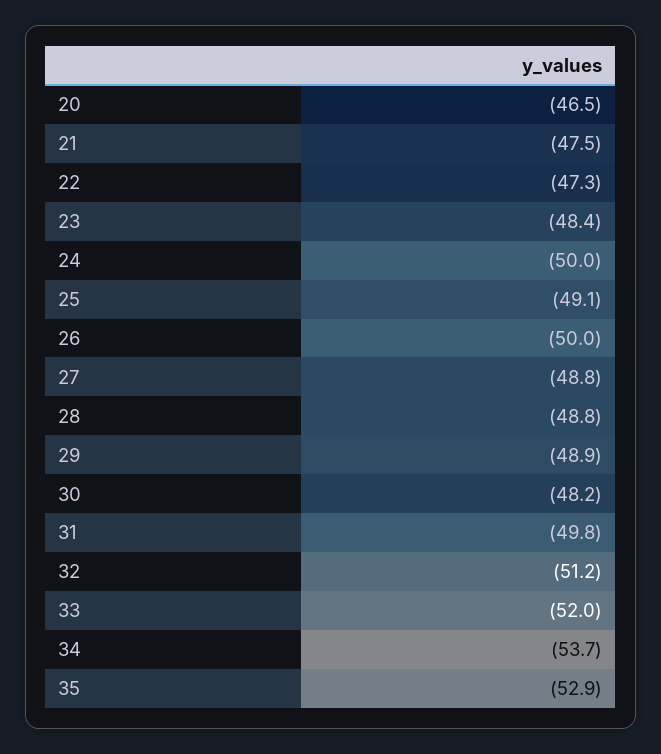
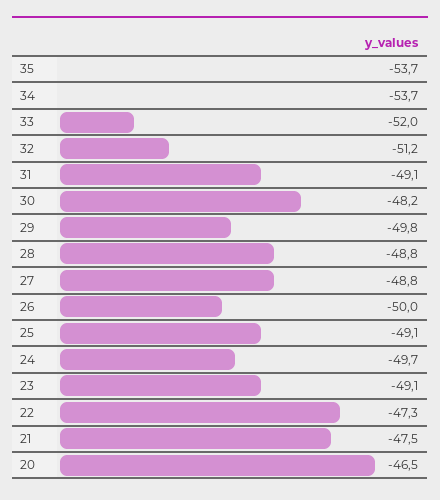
  {
    "20": -46.5,
    "21": -47.5,
    "22": -47.3,
-   "23": -48.4,
+   "23": -49.1,
-   "24": -50,
+   "24": -49.7,
    "25": -49.1,
    "26": -50,
    "27": -48.8,
    "28": -48.8,
-   "29": -48.9,
+   "29": -49.8,
    "30": -48.2,
-   "31": -49.8,
+   "31": -49.1,
    "32": -51.2,
    "33": -52,
    "34": -53.7,
-   "35": -52.9
+   "35": -53.7
  }

